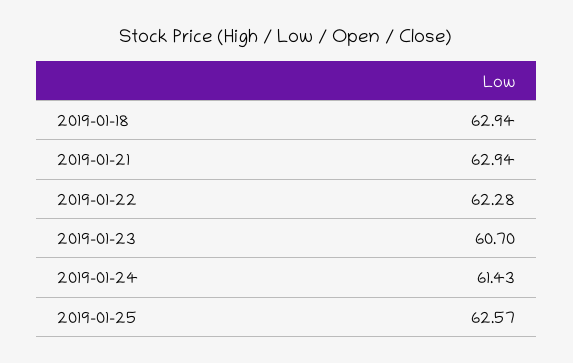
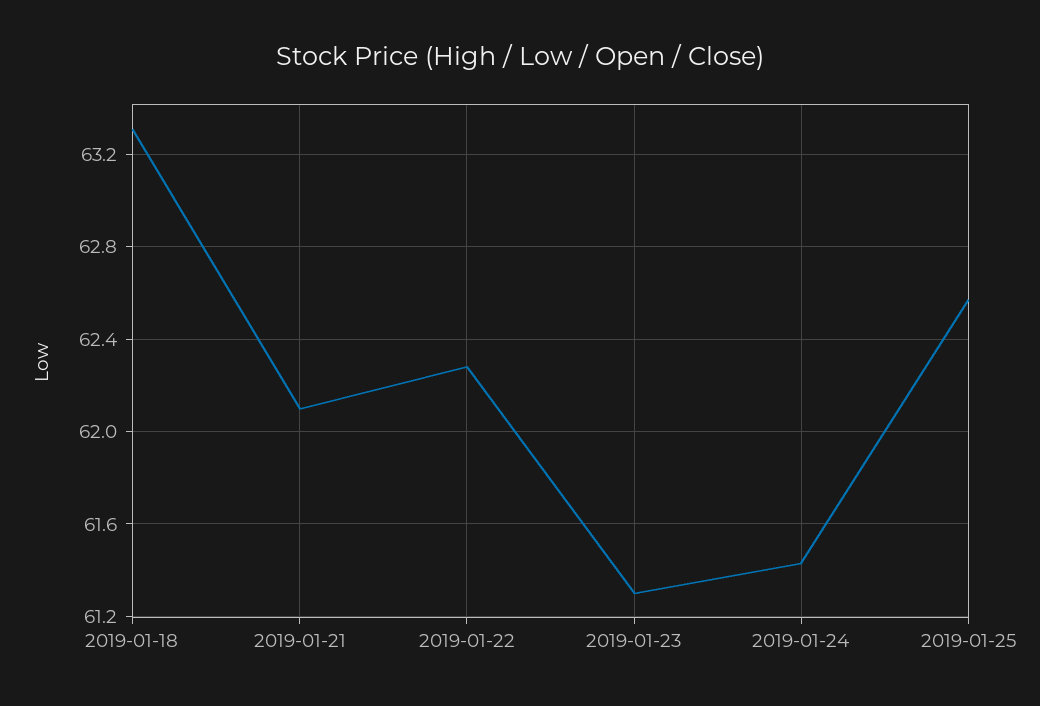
  {
-   "2019-01-18": 62.94,
+   "2019-01-18": 63.3,
-   "2019-01-21": 62.94,
+   "2019-01-21": 62.1,
    "2019-01-22": 62.28,
-   "2019-01-23": 60.7,
+   "2019-01-23": 61.3,
    "2019-01-24": 61.43,
    "2019-01-25": 62.57
  }

